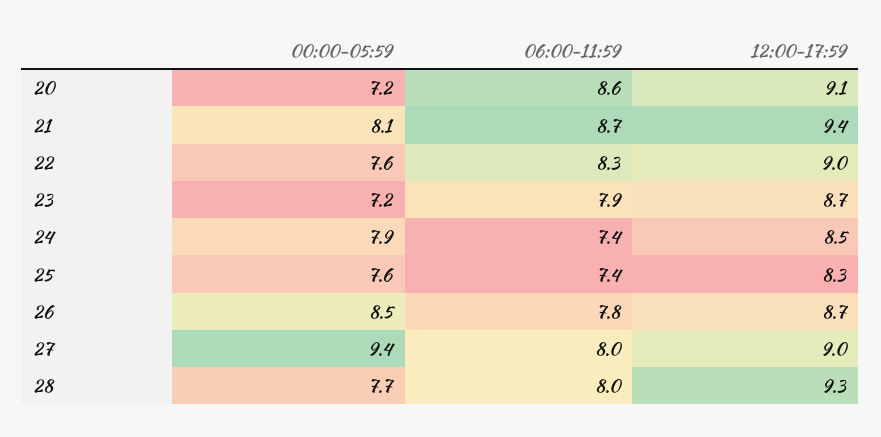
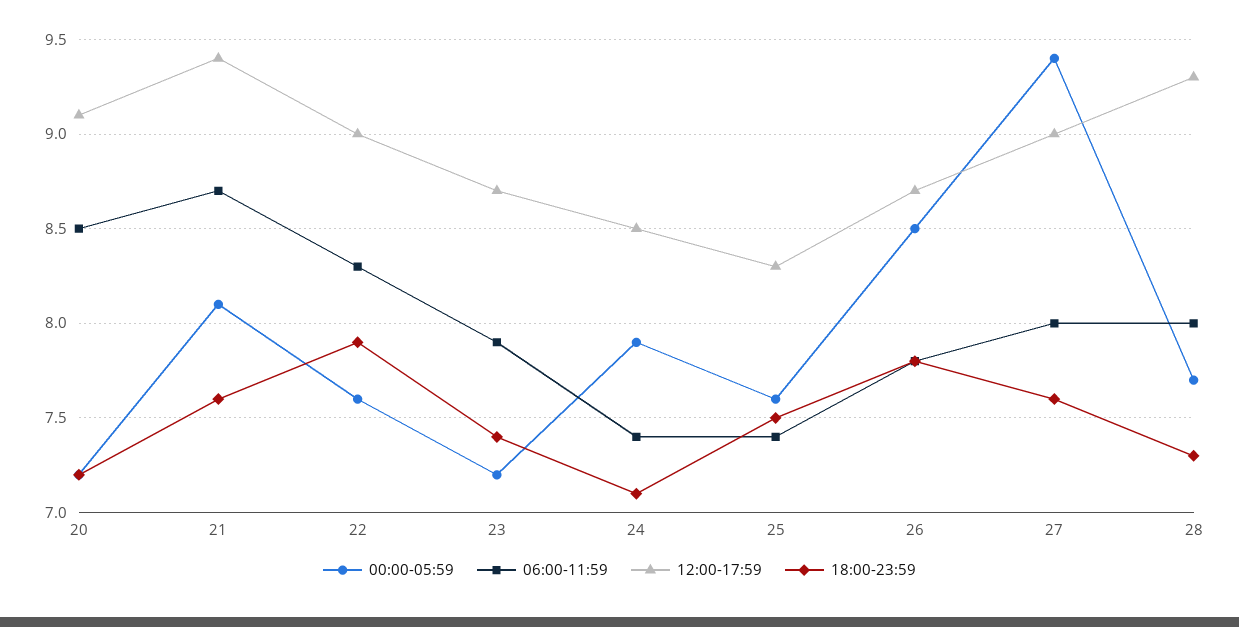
  {
    "00:00-05:59": {
      "20": 7.2,
      "21": 8.1,
      "22": 7.6,
      "23": 7.2,
      "24": 7.9,
      "25": 7.6,
      "26": 8.5,
      "27": 9.4,
      "28": 7.7
    },
    "06:00-11:59": {
-     "20": 8.6,
+     "20": 8.5,
      "21": 8.7,
      "22": 8.3,
      "23": 7.9,
      "24": 7.4,
      "25": 7.4,
      "26": 7.8,
      "27": 8,
      "28": 8
    },
    "12:00-17:59": {
      "20": 9.1,
      "21": 9.4,
      "22": 9,
      "23": 8.7,
      "24": 8.5,
      "25": 8.3,
      "26": 8.7,
      "27": 9,
      "28": 9.3
-   }
+   },
+   "18:00-23:59": {
+     "20": 7.2,
+     "21": 7.6,
+     "22": 7.9,
+     "23": 7.4,
+     "24": 7.1,
+     "25": 7.5,
+     "26": 7.8,
+     "27": 7.6,
+     "28": 7.3
+   }
  }

